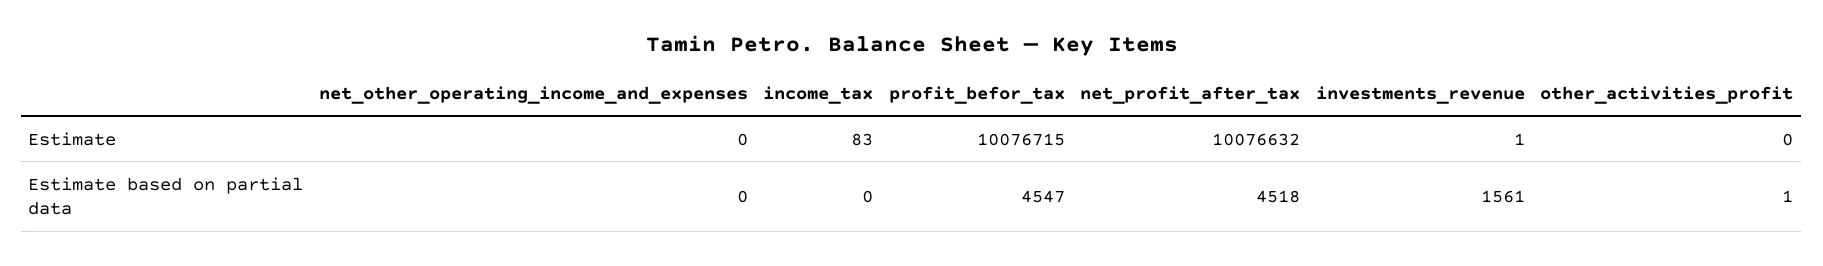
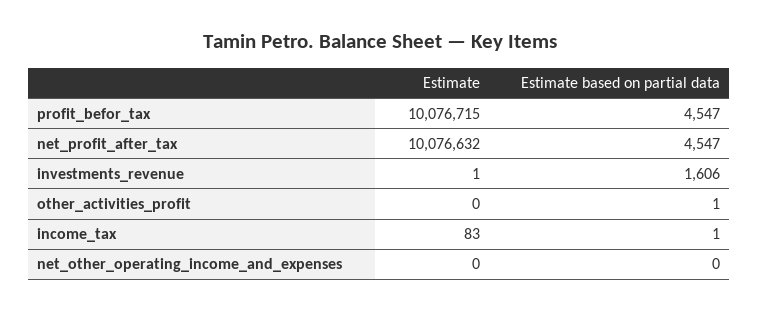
  {
    "net_other_operating_income_and_expenses": {
      "Estimate": 0,
      "Estimate based on partial data": 0
    },
    "income_tax": {
      "Estimate": 83,
-     "Estimate based on partial data": 0
+     "Estimate based on partial data": 1
    },
    "profit_befor_tax": {
      "Estimate": 10076715,
      "Estimate based on partial data": 4547
    },
    "net_profit_after_tax": {
      "Estimate": 10076632,
-     "Estimate based on partial data": 4518
+     "Estimate based on partial data": 4547
    },
    "investments_revenue": {
      "Estimate": 1,
-     "Estimate based on partial data": 1561
+     "Estimate based on partial data": 1606
    },
    "other_activities_profit": {
      "Estimate": 0,
      "Estimate based on partial data": 1
    }
  }

